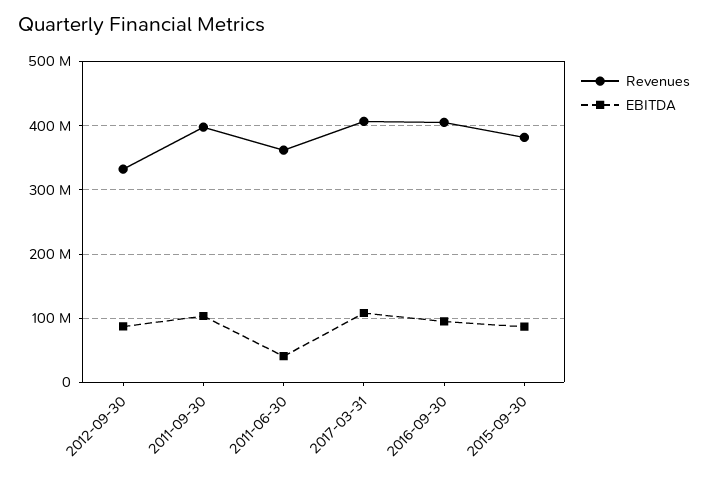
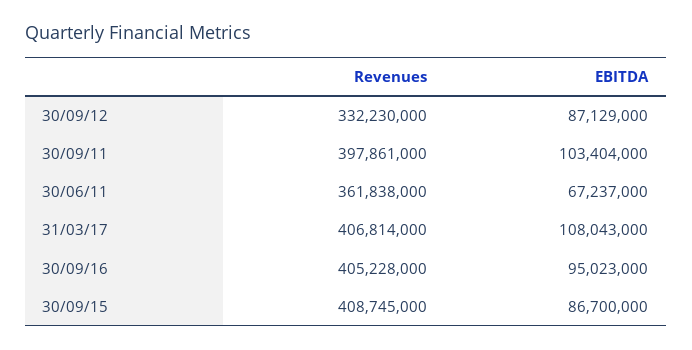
  {
    "Revenues": {
      "2012-09-30": 332230000,
      "2011-09-30": 397861000,
      "2011-06-30": 361838000,
      "2017-03-31": 406814000,
      "2016-09-30": 405228000,
-     "2015-09-30": 380000000
+     "2015-09-30": 408745000
    },
    "EBITDA": {
      "2012-09-30": 87129000,
      "2011-09-30": 103404000,
-     "2011-06-30": 40000000,
+     "2011-06-30": 67237000,
      "2017-03-31": 108043000,
      "2016-09-30": 95023000,
      "2015-09-30": 86700000
    }
  }

